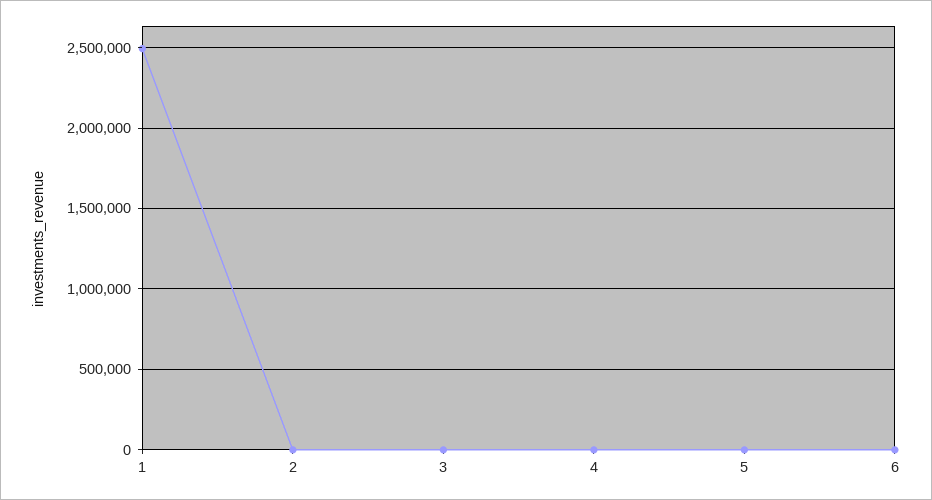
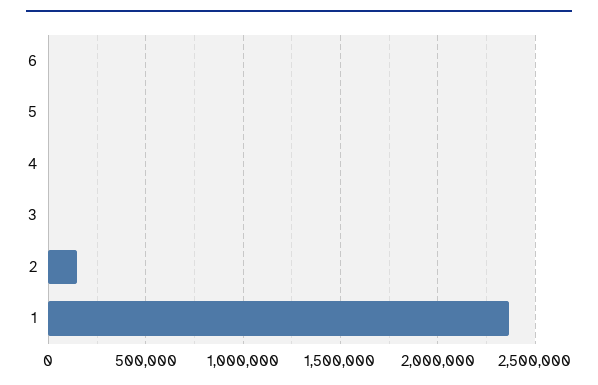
  {
-   "1": 2500000,
+   "1": 2350000,
-   "2": 0,
+   "2": 150000,
    "3": 0,
    "4": 0,
    "5": 0,
    "6": 0
  }

